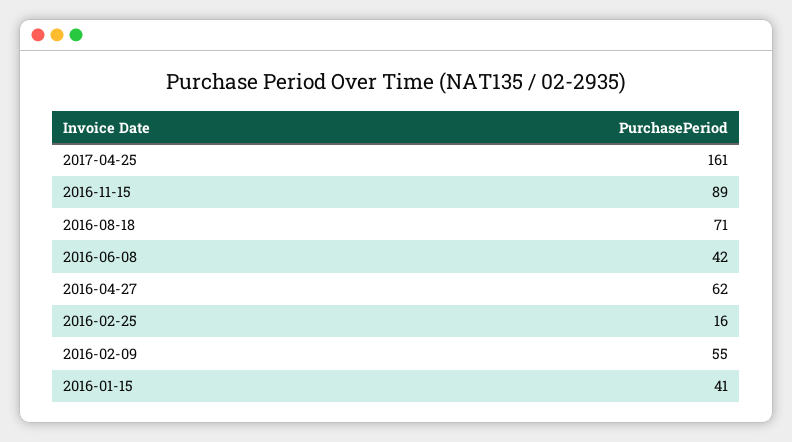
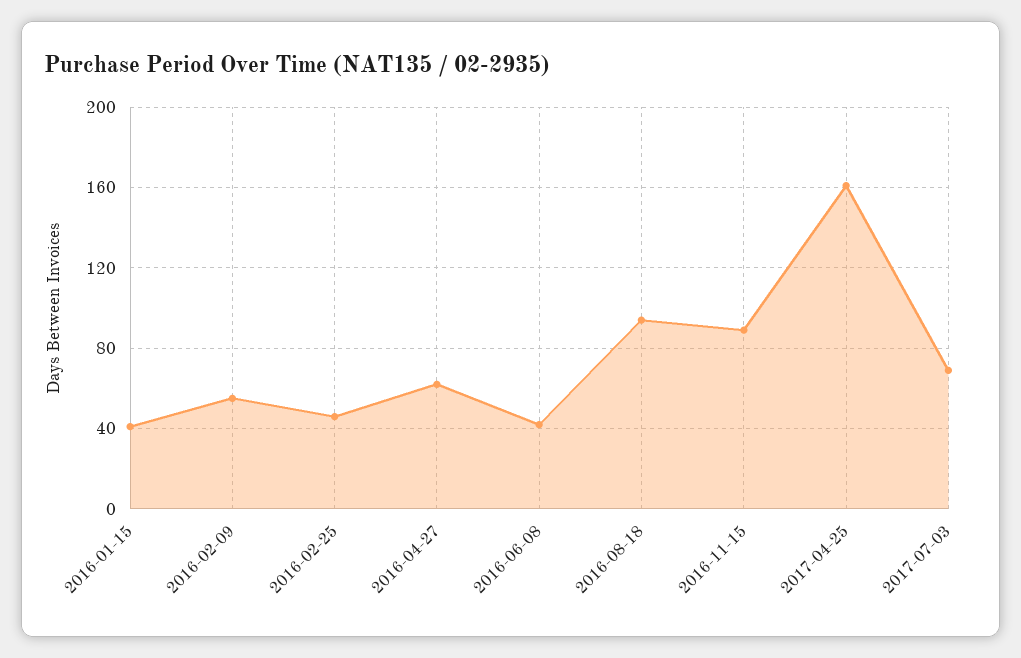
  {
    "2017-04-25": 161,
    "2016-11-15": 89,
-   "2016-08-18": 71,
+   "2016-08-18": 95,
    "2016-06-08": 42,
    "2016-04-27": 62,
-   "2016-02-25": 16,
+   "2016-02-25": 45,
    "2016-02-09": 55,
-   "2016-01-15": 41
+   "2016-01-15": 41,
+   "2017-07-03": 70
  }

